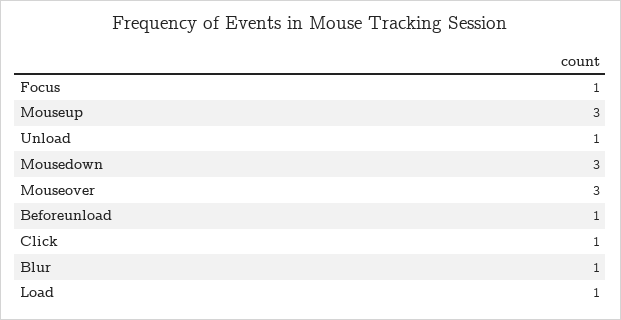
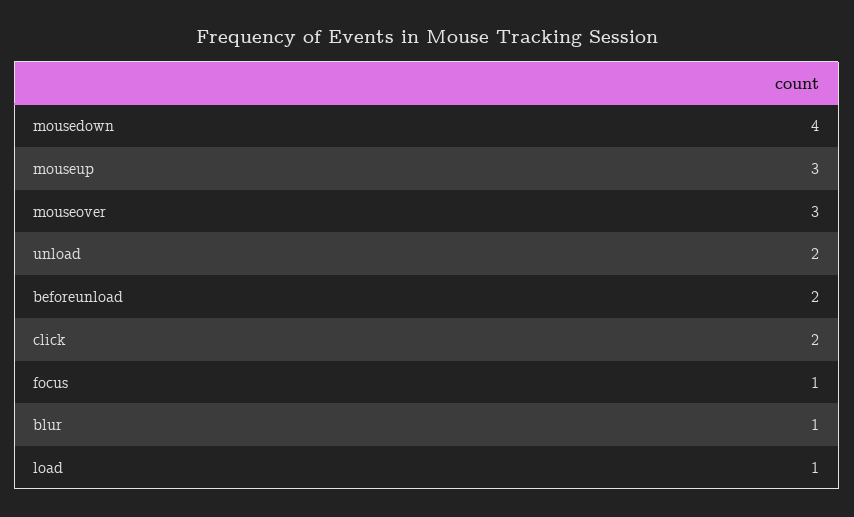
  {
    "Focus": 1,
    "Mouseup": 3,
-   "Unload": 1,
+   "Unload": 2,
-   "Mousedown": 3,
+   "Mousedown": 4,
    "Mouseover": 3,
-   "Beforeunload": 1,
+   "Beforeunload": 2,
-   "Click": 1,
+   "Click": 2,
    "Blur": 1,
    "Load": 1
  }

